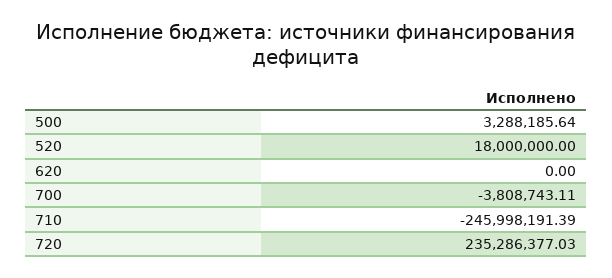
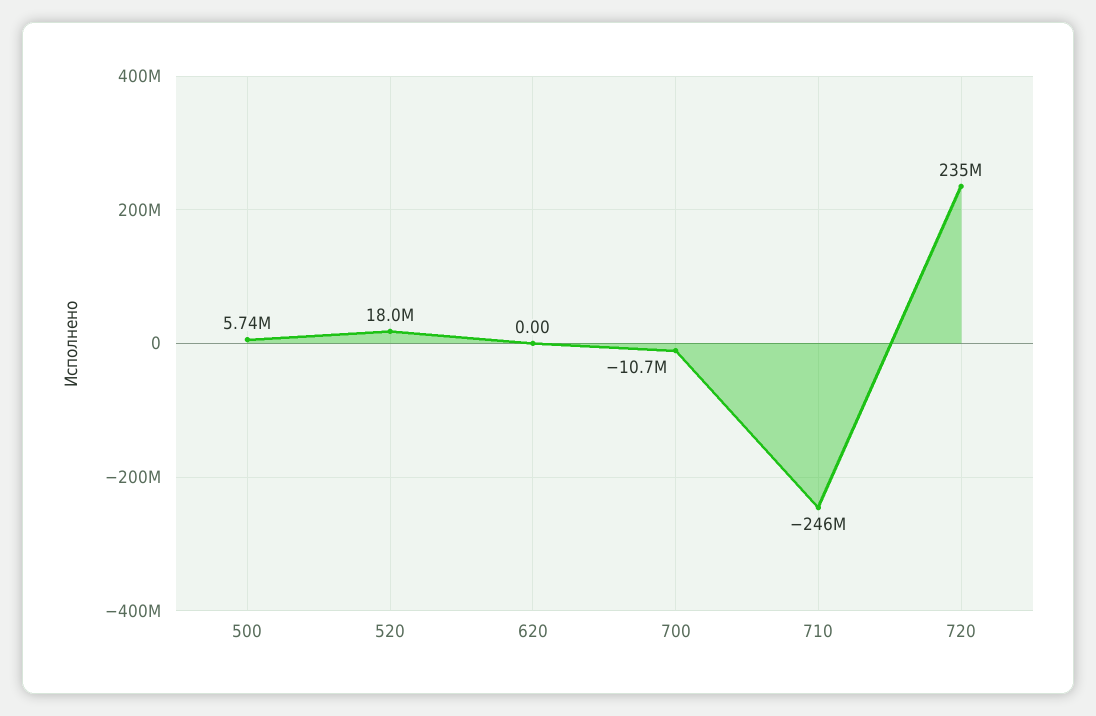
  {
-   "500": 3288185.64,
+   "500": 5740000,
    "520": 18000000,
    "620": 0,
-   "700": -3808743.11,
+   "700": -10700000,
    "710": -245998191.39,
    "720": 235286377.03
  }

